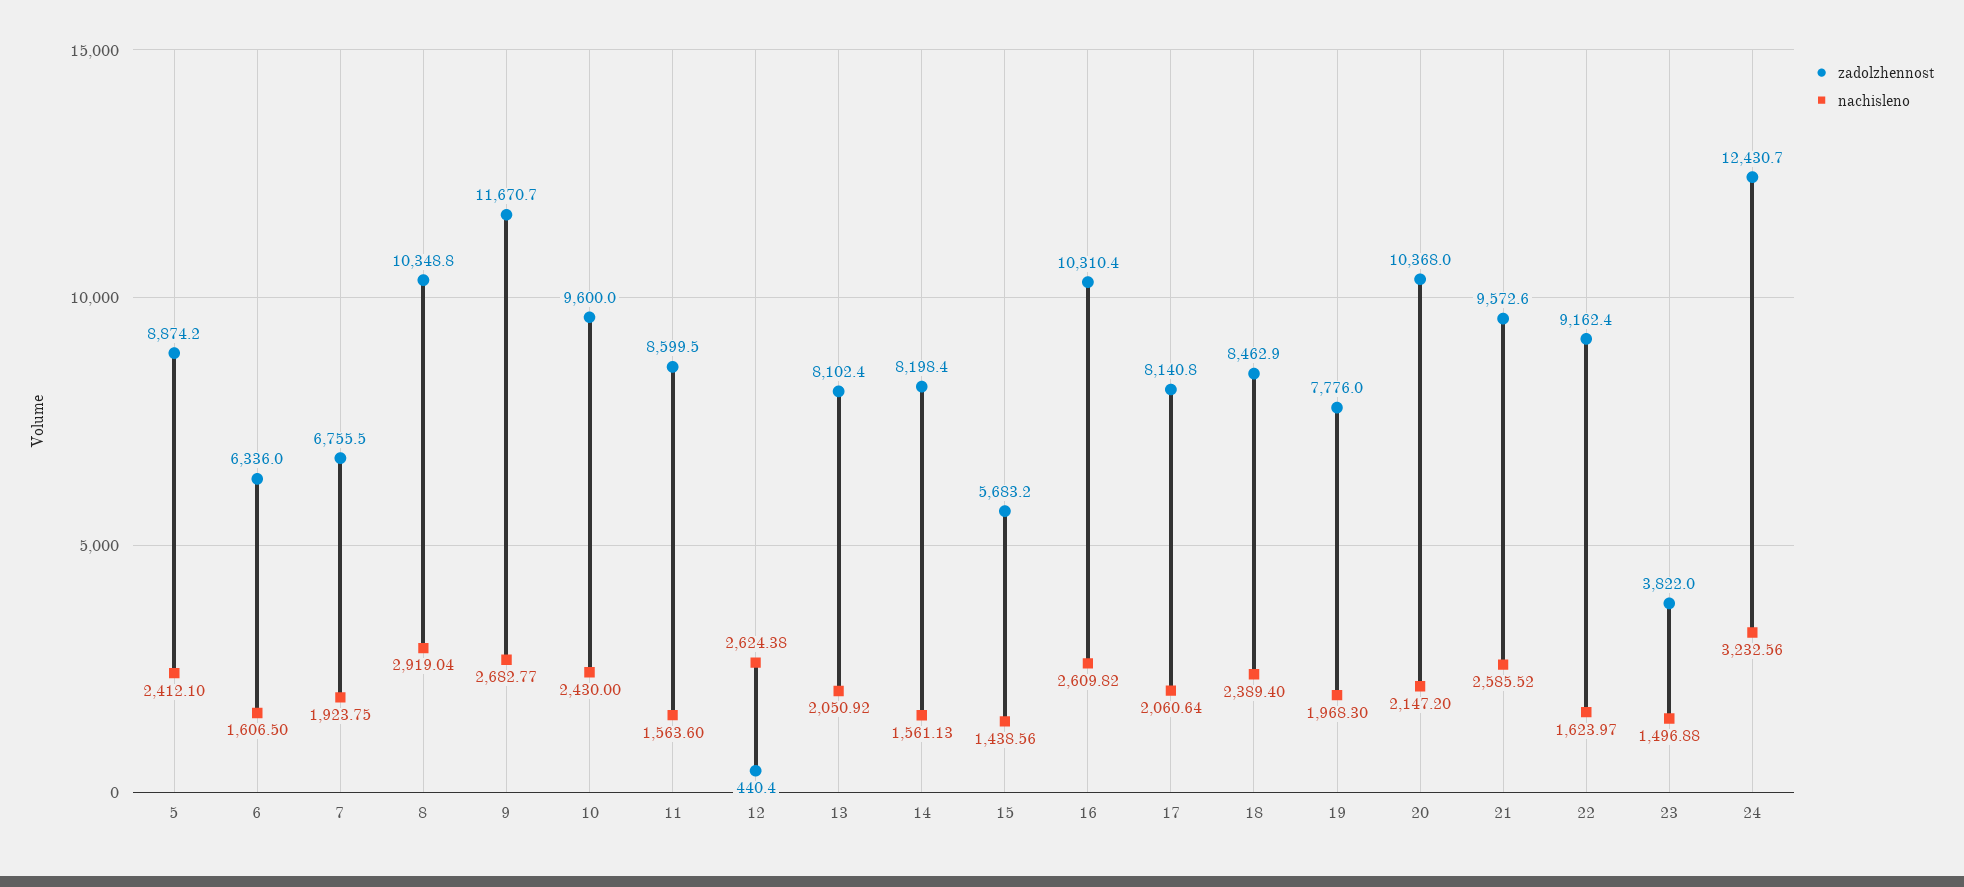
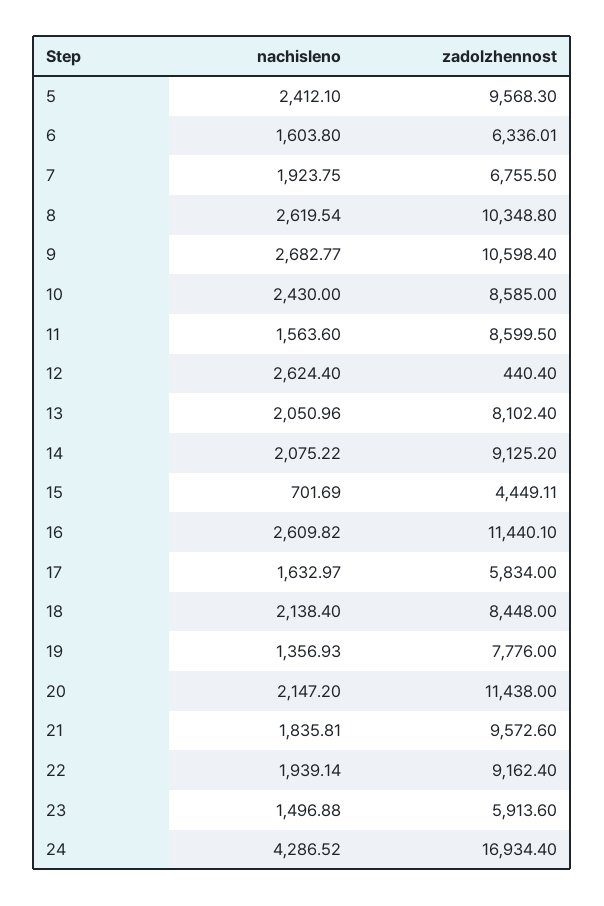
  {
    "zadolzhennost": {
-     "5": 8874.2,
+     "5": 9568.3,
-     "6": 6336,
+     "6": 6336.01,
      "7": 6755.5,
      "8": 10348.8,
-     "9": 11670.7,
+     "9": 10598.4,
-     "10": 9600,
+     "10": 8585,
      "11": 8599.5,
      "12": 440.4,
      "13": 8102.4,
-     "14": 8198.4,
+     "14": 9125.2,
-     "15": 5683.2,
+     "15": 4449.11,
-     "16": 10310.4,
+     "16": 11440.1,
-     "17": 8140.8,
+     "17": 5834,
-     "18": 8462.9,
+     "18": 8448,
      "19": 7776,
-     "20": 10368,
+     "20": 11438,
      "21": 9572.6,
      "22": 9162.4,
-     "23": 3822,
+     "23": 5913.6,
-     "24": 12430.7
+     "24": 16934.4
    },
    "nachisleno": {
      "5": 2412.1,
-     "6": 1606.5,
+     "6": 1603.8,
      "7": 1923.75,
-     "8": 2919.04,
+     "8": 2619.54,
      "9": 2682.77,
      "10": 2430,
      "11": 1563.6,
-     "12": 2624.38,
+     "12": 2624.4,
-     "13": 2050.92,
+     "13": 2050.96,
-     "14": 1561.13,
+     "14": 2075.22,
-     "15": 1438.56,
+     "15": 701.69,
      "16": 2609.82,
-     "17": 2060.64,
+     "17": 1632.97,
-     "18": 2389.4,
+     "18": 2138.4,
-     "19": 1968.3,
+     "19": 1356.93,
      "20": 2147.2,
-     "21": 2585.52,
+     "21": 1835.81,
-     "22": 1623.97,
+     "22": 1939.14,
      "23": 1496.88,
-     "24": 3232.56
+     "24": 4286.52
    }
  }

